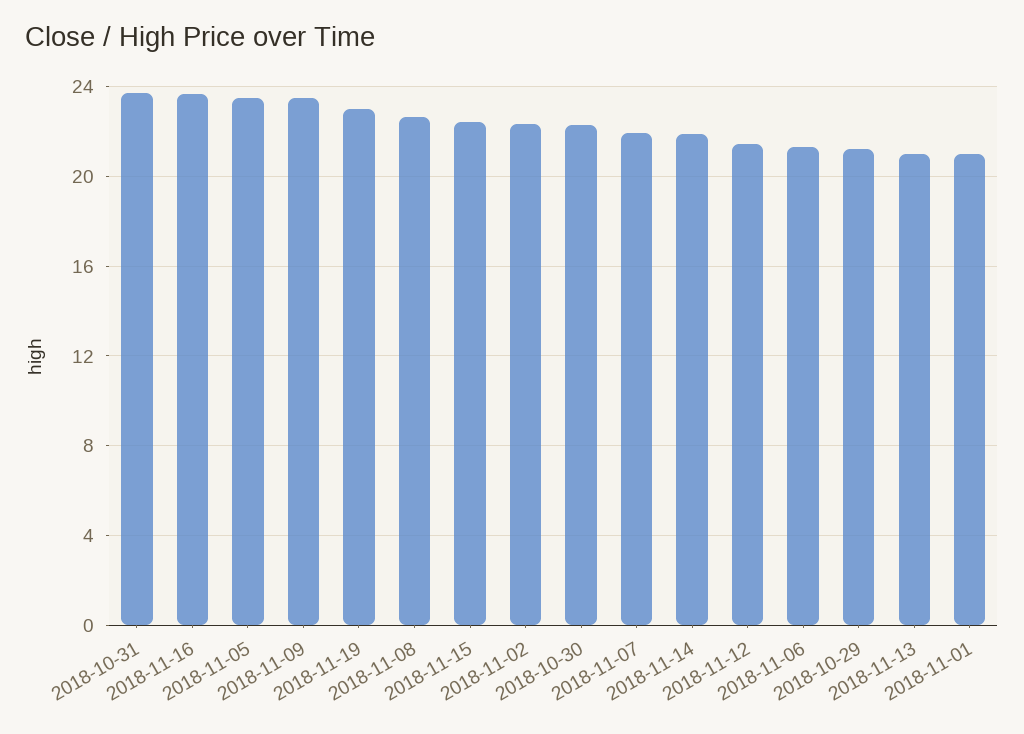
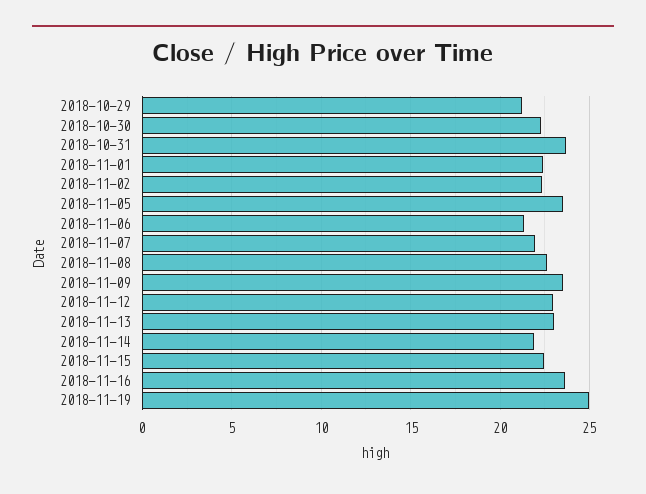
  {
    "2018-10-31": 23.5,
    "2018-11-16": 23.5,
    "2018-11-05": 23.5,
    "2018-11-09": 23.5,
-   "2018-11-19": 23,
+   "2018-11-19": 25,
    "2018-11-08": 22.5,
    "2018-11-15": 22.5,
    "2018-11-02": 22.5,
    "2018-10-30": 22.5,
    "2018-11-07": 22,
    "2018-11-14": 22,
-   "2018-11-12": 21.5,
+   "2018-11-12": 23,
    "2018-11-06": 21.5,
    "2018-10-29": 21,
-   "2018-11-13": 21,
+   "2018-11-13": 23,
-   "2018-11-01": 21
+   "2018-11-01": 22.5
  }

